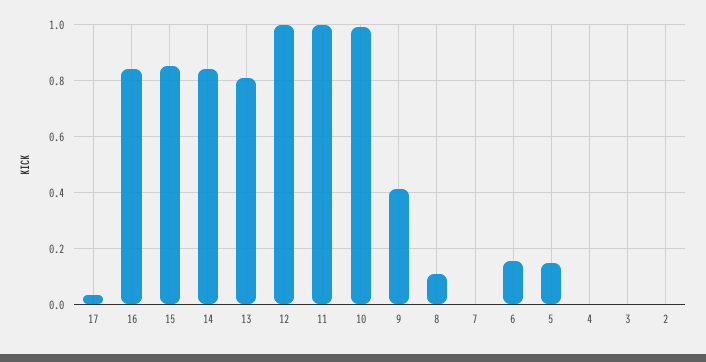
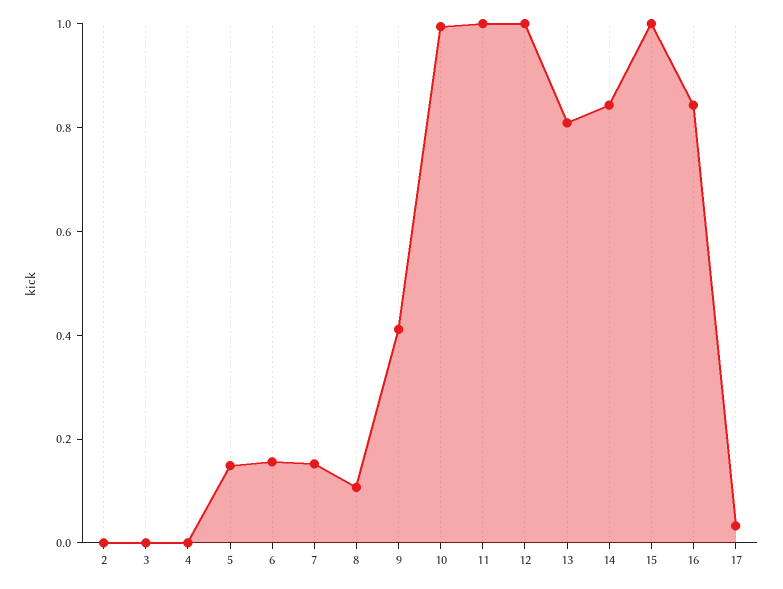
  {
    "17": 0.025,
    "16": 0.85,
-   "15": 0.85,
+   "15": 1,
    "14": 0.85,
    "13": 0.8,
    "12": 1,
    "11": 1,
    "10": 1,
    "9": 0.4,
    "8": 0.1,
-   "7": 0,
+   "7": 0.15,
    "6": 0.15,
    "5": 0.15,
    "4": 0,
    "3": 0,
    "2": 0
  }

